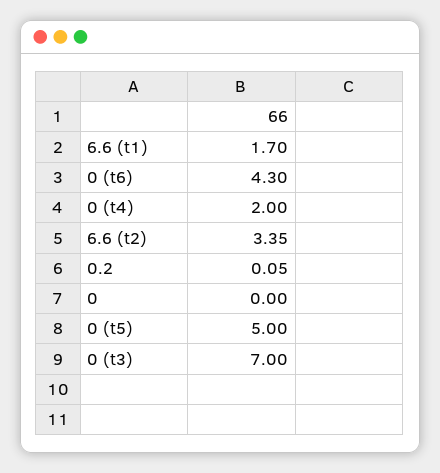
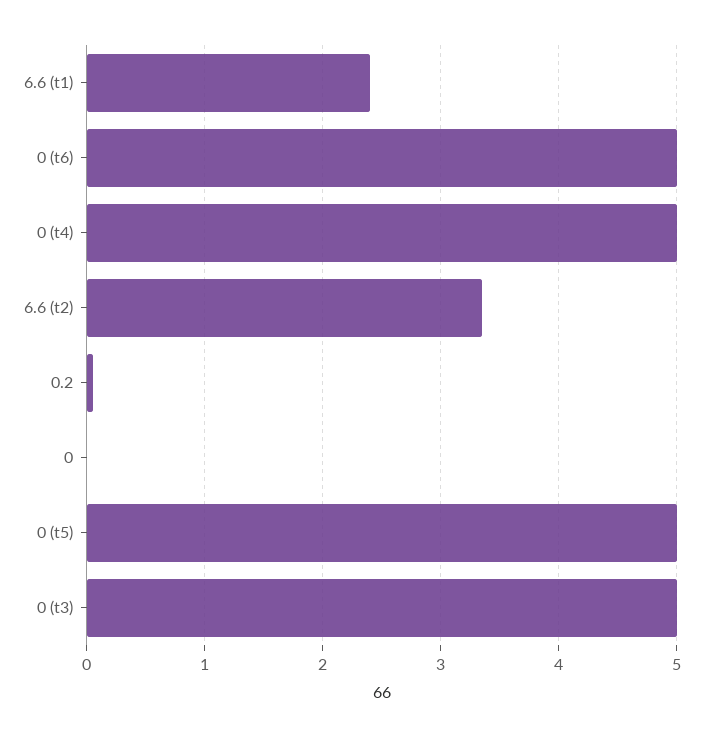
  {
-   "6.6 (t1)": 1.7,
+   "6.6 (t1)": 2.4,
-   "0 (t6)": 4.3,
+   "0 (t6)": 5,
-   "0 (t4)": 2,
+   "0 (t4)": 5,
    "6.6 (t2)": 3.35,
    "0.2": 0.05,
    "0": 0,
    "0 (t5)": 5,
-   "0 (t3)": 7
+   "0 (t3)": 5
  }

